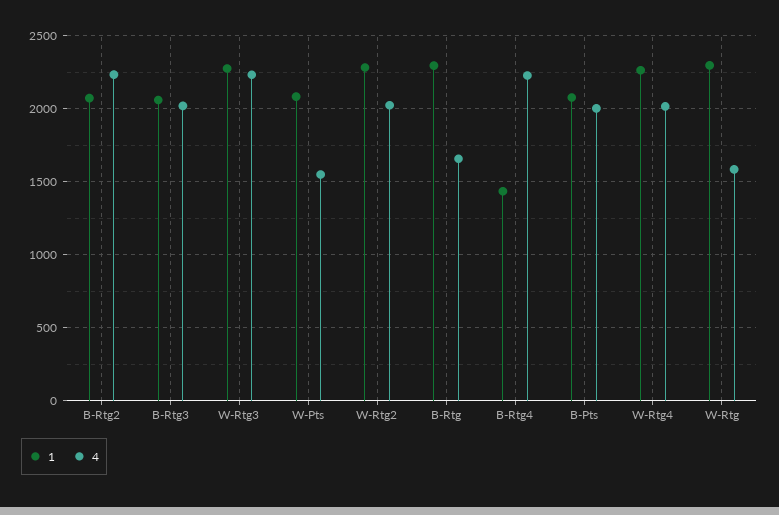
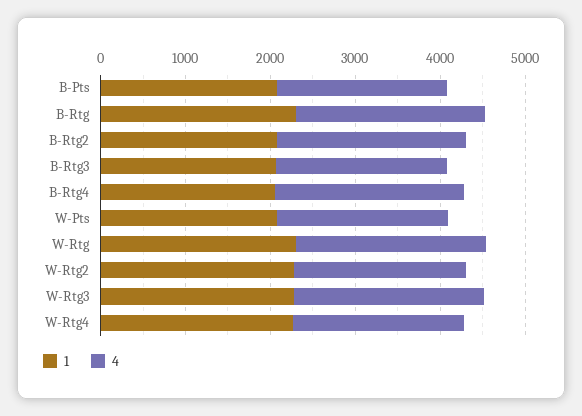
  {
    "1": {
      "B-Rtg2": 2050,
      "B-Rtg3": 2050,
      "W-Rtg3": 2300,
      "W-Pts": 2100,
      "W-Rtg2": 2300,
      "B-Rtg": 2300,
-     "B-Rtg4": 1450,
+     "B-Rtg4": 2000,
      "B-Pts": 2100,
      "W-Rtg4": 2250,
      "W-Rtg": 2300
    },
    "4": {
      "B-Rtg2": 2250,
      "B-Rtg3": 2000,
      "W-Rtg3": 2250,
-     "W-Pts": 1550,
+     "W-Pts": 2000,
      "W-Rtg2": 2050,
-     "B-Rtg": 1650,
+     "B-Rtg": 2200,
      "B-Rtg4": 2250,
      "B-Pts": 2000,
      "W-Rtg4": 2000,
-     "W-Rtg": 1600
+     "W-Rtg": 2200
    }
  }

